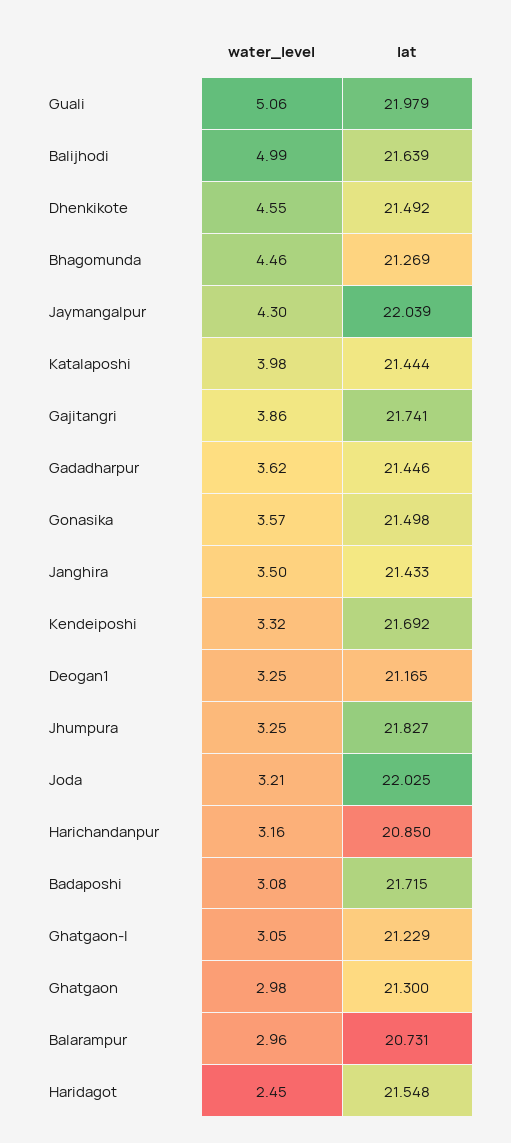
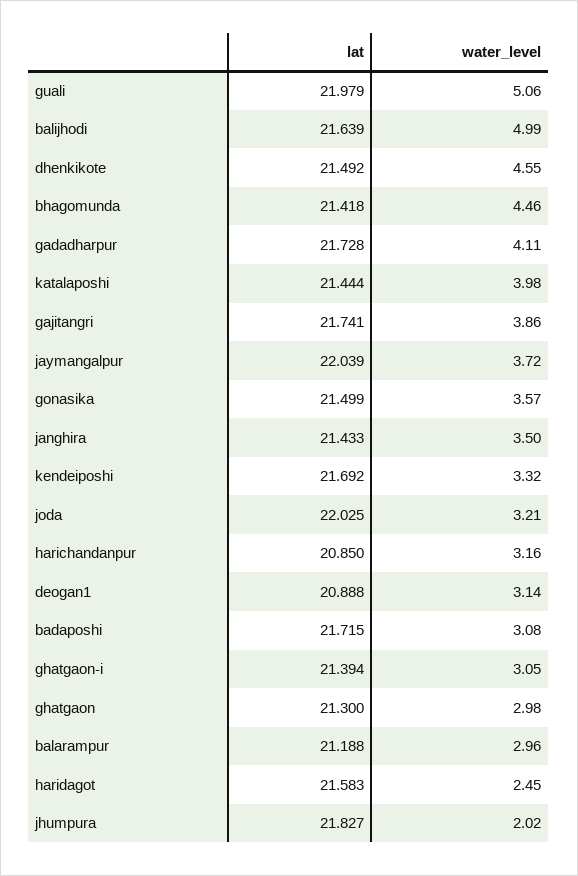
  {
    "water_level": {
      "Guali": 5.06,
      "Balijhodi": 4.99,
      "Dhenkikote": 4.55,
      "Bhagomunda": 4.46,
-     "Jaymangalpur": 4.3,
+     "Jaymangalpur": 3.72,
      "Katalaposhi": 3.98,
      "Gajitangri": 3.86,
-     "Gadadharpur": 3.62,
+     "Gadadharpur": 4.11,
      "Gonasika": 3.57,
      "Janghira": 3.5,
      "Kendeiposhi": 3.32,
-     "Deogan1": 3.25,
+     "Deogan1": 3.14,
-     "Jhumpura": 3.25,
+     "Jhumpura": 2.02,
      "Joda": 3.21,
      "Harichandanpur": 3.16,
      "Badaposhi": 3.08,
      "Ghatgaon-I": 3.05,
      "Ghatgaon": 2.98,
      "Balarampur": 2.96,
      "Haridagot": 2.45
    },
    "lat": {
      "Guali": 21.979,
      "Balijhodi": 21.639,
      "Dhenkikote": 21.492,
-     "Bhagomunda": 21.269,
+     "Bhagomunda": 21.418,
      "Jaymangalpur": 22.039,
      "Katalaposhi": 21.444,
      "Gajitangri": 21.741,
-     "Gadadharpur": 21.446,
+     "Gadadharpur": 21.728,
-     "Gonasika": 21.498,
+     "Gonasika": 21.499,
      "Janghira": 21.433,
      "Kendeiposhi": 21.692,
-     "Deogan1": 21.165,
+     "Deogan1": 20.888,
      "Jhumpura": 21.827,
      "Joda": 22.025,
      "Harichandanpur": 20.85,
      "Badaposhi": 21.715,
-     "Ghatgaon-I": 21.229,
+     "Ghatgaon-I": 21.394,
      "Ghatgaon": 21.3,
-     "Balarampur": 20.731,
+     "Balarampur": 21.188,
-     "Haridagot": 21.548
+     "Haridagot": 21.583
    }
  }

